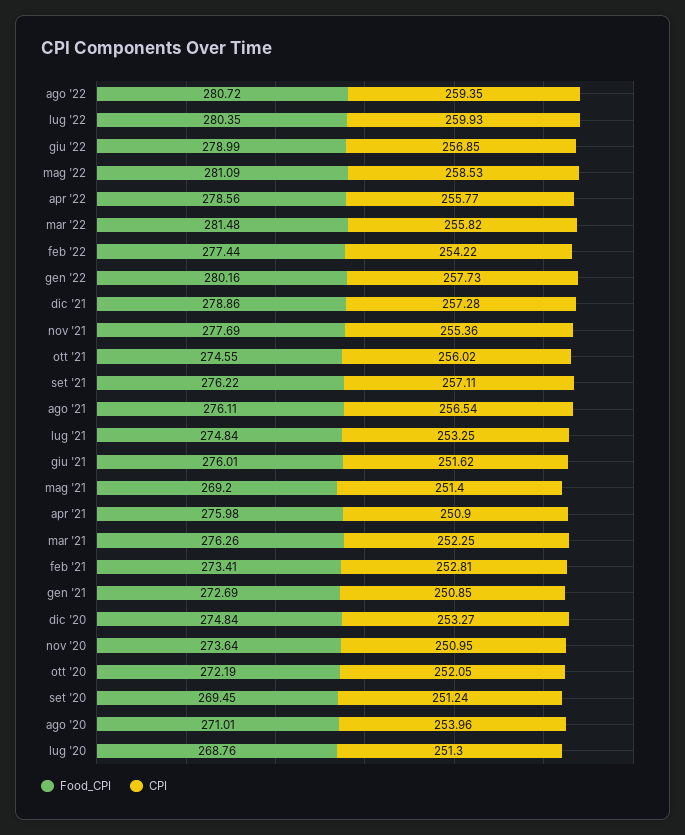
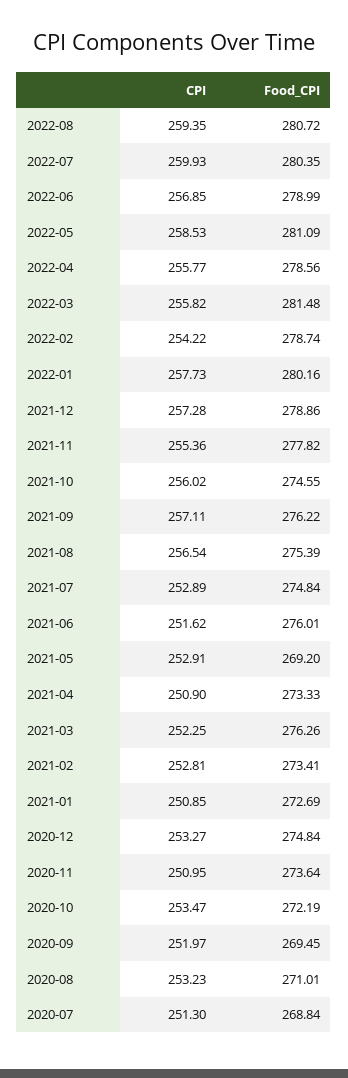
  {
    "Food_CPI": {
      "ago '22": 280.72,
      "lug '22": 280.35,
      "giu '22": 278.99,
      "mag '22": 281.09,
      "apr '22": 278.56,
      "mar '22": 281.48,
-     "feb '22": 277.44,
+     "feb '22": 278.74,
      "gen '22": 280.16,
      "dic '21": 278.86,
-     "nov '21": 277.69,
+     "nov '21": 277.82,
      "ott '21": 274.55,
      "set '21": 276.22,
-     "ago '21": 276.11,
+     "ago '21": 275.39,
      "lug '21": 274.84,
      "giu '21": 276.01,
      "mag '21": 269.2,
-     "apr '21": 275.98,
+     "apr '21": 273.33,
      "mar '21": 276.26,
      "feb '21": 273.41,
      "gen '21": 272.69,
      "dic '20": 274.84,
      "nov '20": 273.64,
      "ott '20": 272.19,
      "set '20": 269.45,
      "ago '20": 271.01,
-     "lug '20": 268.76
+     "lug '20": 268.84
    },
    "CPI": {
      "ago '22": 259.35,
      "lug '22": 259.93,
      "giu '22": 256.85,
      "mag '22": 258.53,
      "apr '22": 255.77,
      "mar '22": 255.82,
      "feb '22": 254.22,
      "gen '22": 257.73,
      "dic '21": 257.28,
      "nov '21": 255.36,
      "ott '21": 256.02,
      "set '21": 257.11,
      "ago '21": 256.54,
-     "lug '21": 253.25,
+     "lug '21": 252.89,
      "giu '21": 251.62,
-     "mag '21": 251.4,
+     "mag '21": 252.91,
      "apr '21": 250.9,
      "mar '21": 252.25,
      "feb '21": 252.81,
      "gen '21": 250.85,
      "dic '20": 253.27,
      "nov '20": 250.95,
-     "ott '20": 252.05,
+     "ott '20": 253.47,
-     "set '20": 251.24,
+     "set '20": 251.97,
-     "ago '20": 253.96,
+     "ago '20": 253.23,
      "lug '20": 251.3
    }
  }

